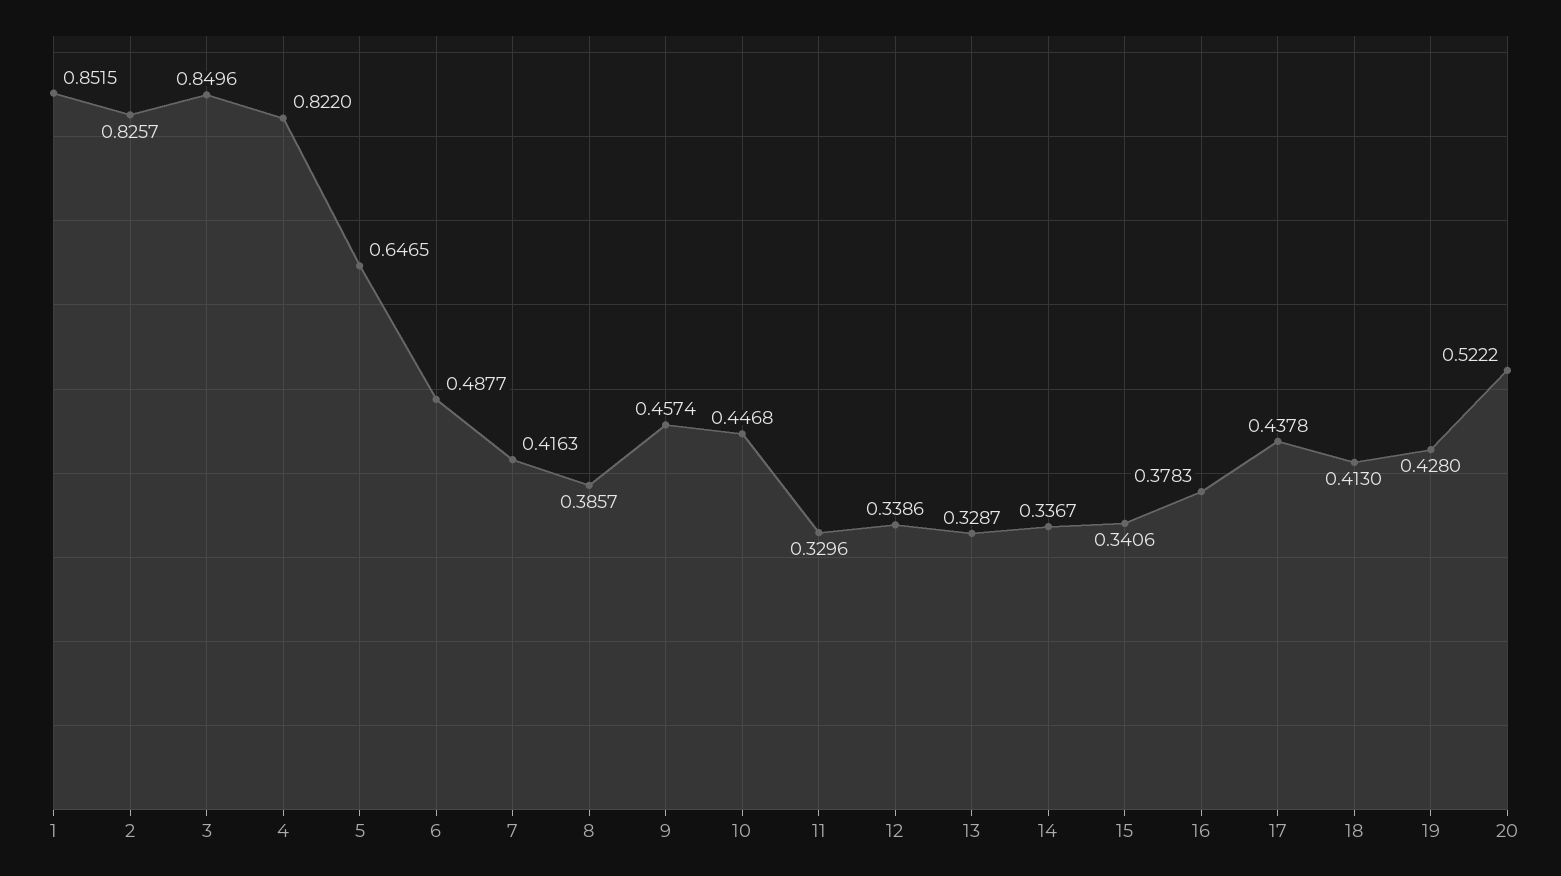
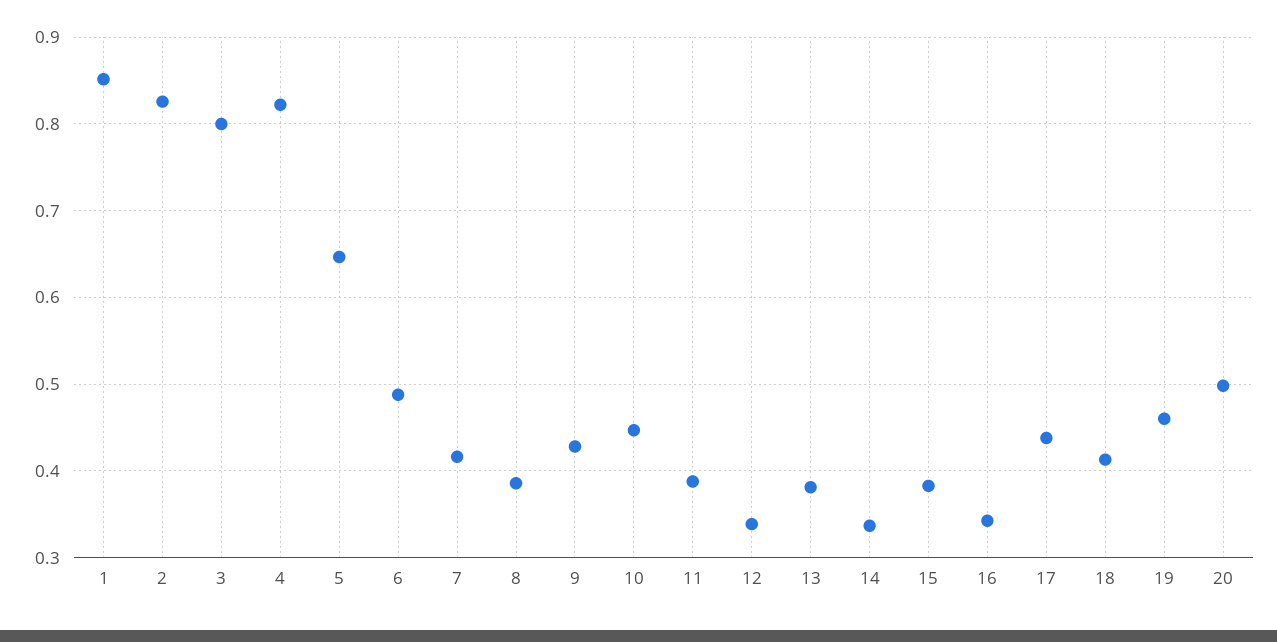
  {
    "1": 0.8515,
    "2": 0.8257,
-   "3": 0.8496,
+   "3": 0.8,
    "4": 0.822,
    "5": 0.6465,
    "6": 0.4877,
    "7": 0.4163,
    "8": 0.3857,
-   "9": 0.4574,
+   "9": 0.43,
    "10": 0.4468,
-   "11": 0.3296,
+   "11": 0.39,
    "12": 0.3386,
-   "13": 0.3287,
+   "13": 0.38,
    "14": 0.3367,
-   "15": 0.3406,
+   "15": 0.38,
-   "16": 0.3783,
+   "16": 0.34,
    "17": 0.4378,
    "18": 0.413,
-   "19": 0.428,
+   "19": 0.46,
-   "20": 0.5222
+   "20": 0.5
  }

